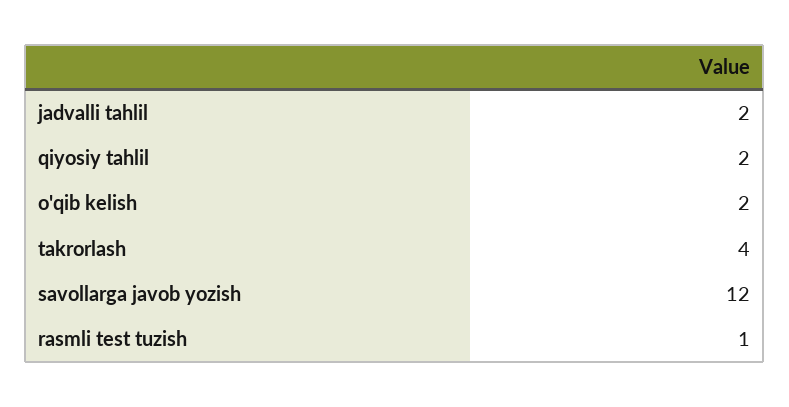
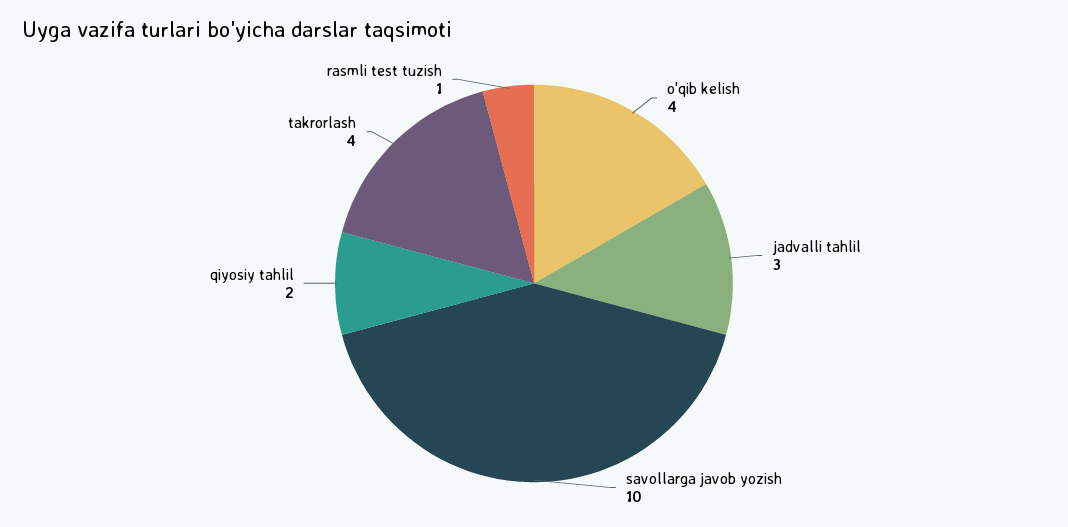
  {
-   "jadvalli tahlil": 2,
+   "jadvalli tahlil": 3,
    "qiyosiy tahlil": 2,
-   "o'qib kelish": 2,
+   "o'qib kelish": 4,
    "takrorlash": 4,
-   "savollarga javob yozish": 12,
+   "savollarga javob yozish": 10,
    "rasmli test tuzish": 1
  }

